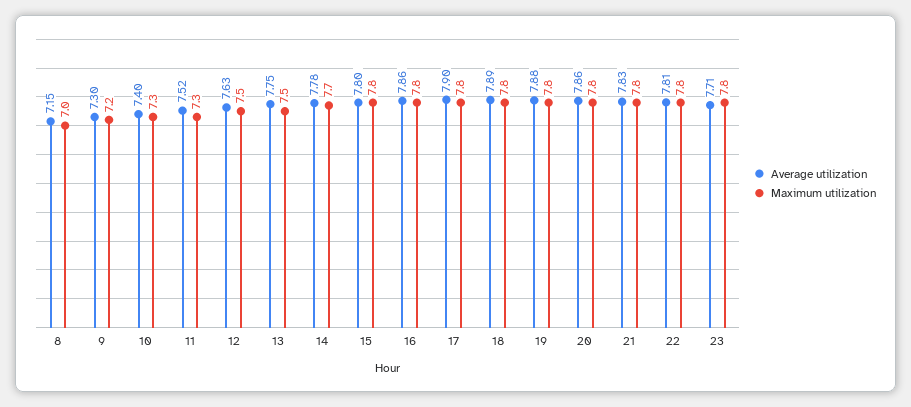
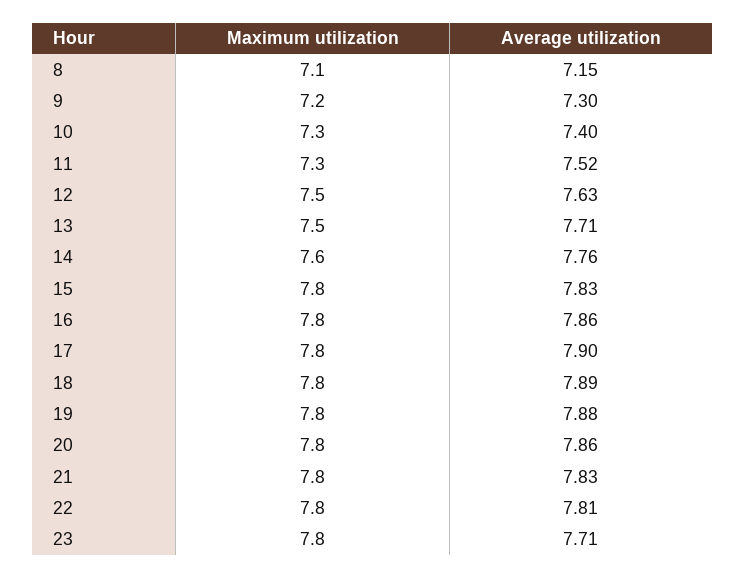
  {
    "Average utilization": {
      "8": 7.15,
      "9": 7.3,
      "10": 7.4,
      "11": 7.52,
      "12": 7.63,
-     "13": 7.75,
+     "13": 7.71,
-     "14": 7.78,
+     "14": 7.76,
-     "15": 7.8,
+     "15": 7.83,
      "16": 7.86,
      "17": 7.9,
      "18": 7.89,
      "19": 7.88,
      "20": 7.86,
      "21": 7.83,
      "22": 7.81,
      "23": 7.71
    },
    "Maximum utilization": {
-     "8": 7,
+     "8": 7.1,
      "9": 7.2,
      "10": 7.3,
      "11": 7.3,
      "12": 7.5,
      "13": 7.5,
-     "14": 7.7,
+     "14": 7.6,
      "15": 7.8,
      "16": 7.8,
      "17": 7.8,
      "18": 7.8,
      "19": 7.8,
      "20": 7.8,
      "21": 7.8,
      "22": 7.8,
      "23": 7.8
    }
  }

